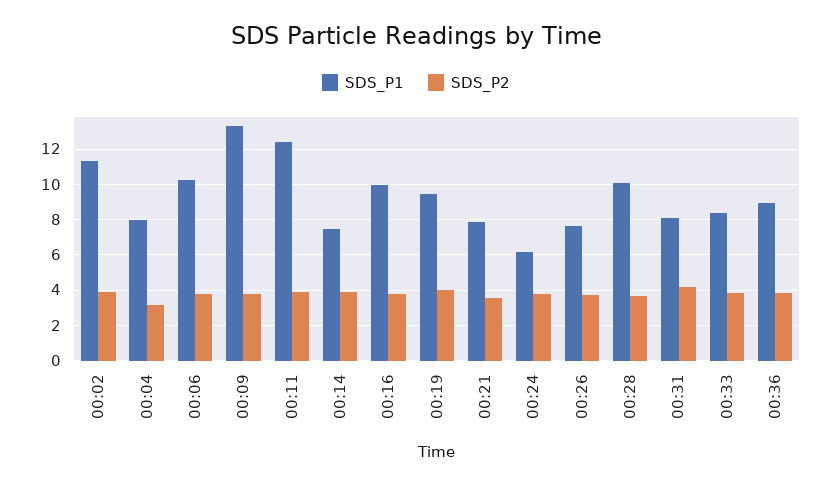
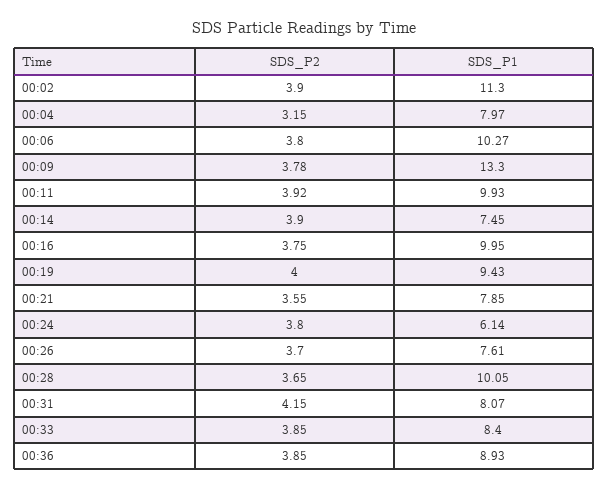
  {
    "SDS_P1": {
      "00:02": 11.3,
      "00:04": 7.97,
      "00:06": 10.27,
      "00:09": 13.3,
-     "00:11": 12.5,
+     "00:11": 9.93,
      "00:14": 7.45,
      "00:16": 9.95,
      "00:19": 9.43,
      "00:21": 7.85,
      "00:24": 6.14,
      "00:26": 7.61,
      "00:28": 10.05,
      "00:31": 8.07,
      "00:33": 8.4,
      "00:36": 8.93
    },
    "SDS_P2": {
      "00:02": 3.9,
      "00:04": 3.15,
      "00:06": 3.8,
      "00:09": 3.78,
      "00:11": 3.92,
      "00:14": 3.9,
      "00:16": 3.75,
      "00:19": 4,
      "00:21": 3.55,
      "00:24": 3.8,
      "00:26": 3.7,
      "00:28": 3.65,
      "00:31": 4.15,
      "00:33": 3.85,
      "00:36": 3.85
    }
  }

